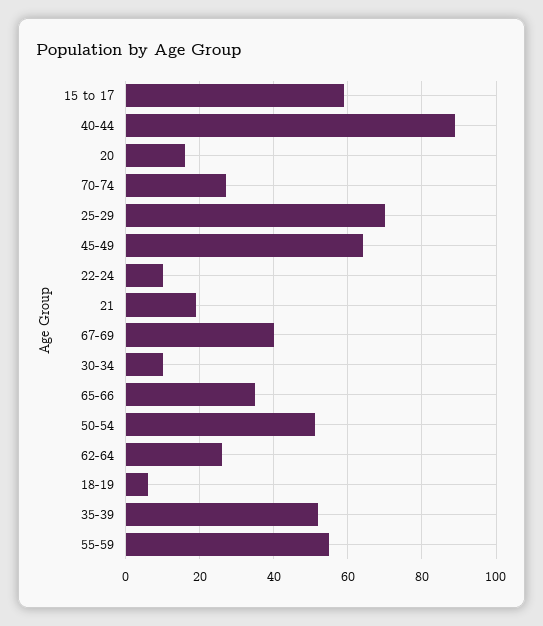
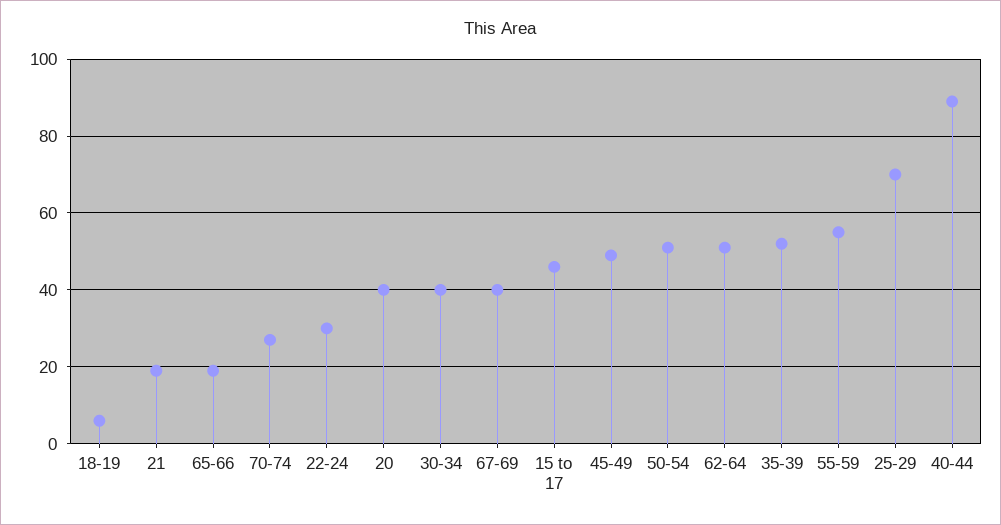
  {
-   "15 to 17": 60,
+   "15 to 17": 45,
    "40-44": 90,
-   "20": 15,
+   "20": 40,
    "70-74": 25,
    "25-29": 70,
-   "45-49": 65,
+   "45-49": 50,
-   "22-24": 10,
+   "22-24": 30,
    "21": 20,
    "67-69": 40,
-   "30-34": 10,
+   "30-34": 40,
-   "65-66": 35,
+   "65-66": 20,
    "50-54": 50,
-   "62-64": 25,
+   "62-64": 50,
    "18-19": 5,
    "35-39": 50,
    "55-59": 55
  }

